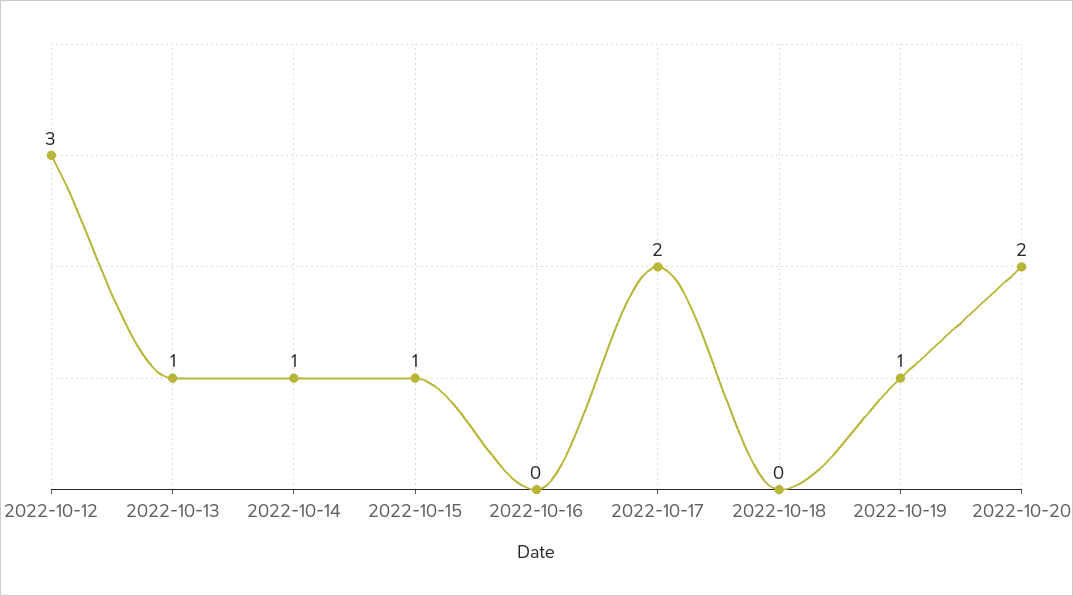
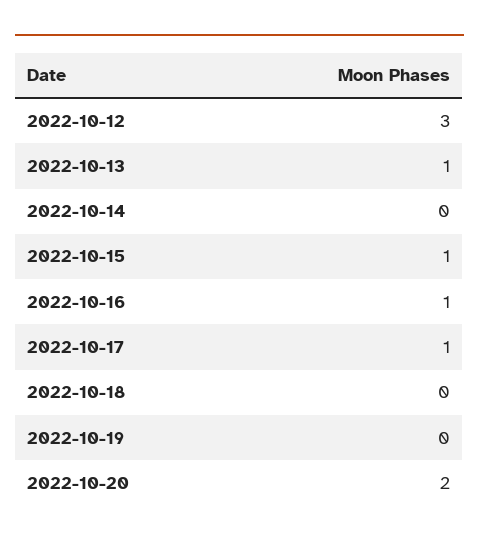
  {
    "2022-10-12": 3,
    "2022-10-13": 1,
-   "2022-10-14": 1,
+   "2022-10-14": 0,
    "2022-10-15": 1,
-   "2022-10-16": 0,
+   "2022-10-16": 1,
-   "2022-10-17": 2,
+   "2022-10-17": 1,
    "2022-10-18": 0,
-   "2022-10-19": 1,
+   "2022-10-19": 0,
    "2022-10-20": 2
  }

